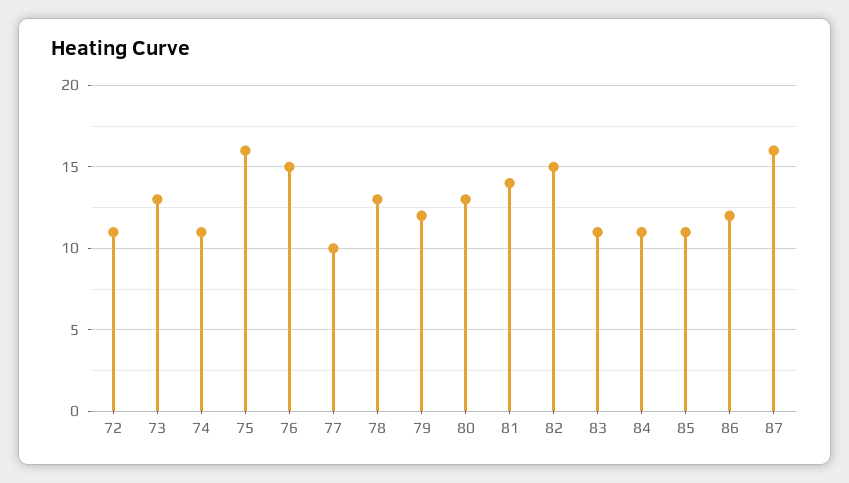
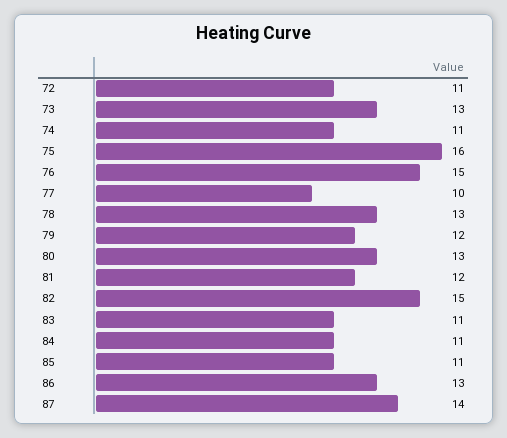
  {
    "72": 11,
    "73": 13,
    "74": 11,
    "75": 16,
    "76": 15,
    "77": 10,
    "78": 13,
    "79": 12,
    "80": 13,
-   "81": 14,
+   "81": 12,
    "82": 15,
    "83": 11,
    "84": 11,
    "85": 11,
-   "86": 12,
+   "86": 13,
-   "87": 16
+   "87": 14
  }

